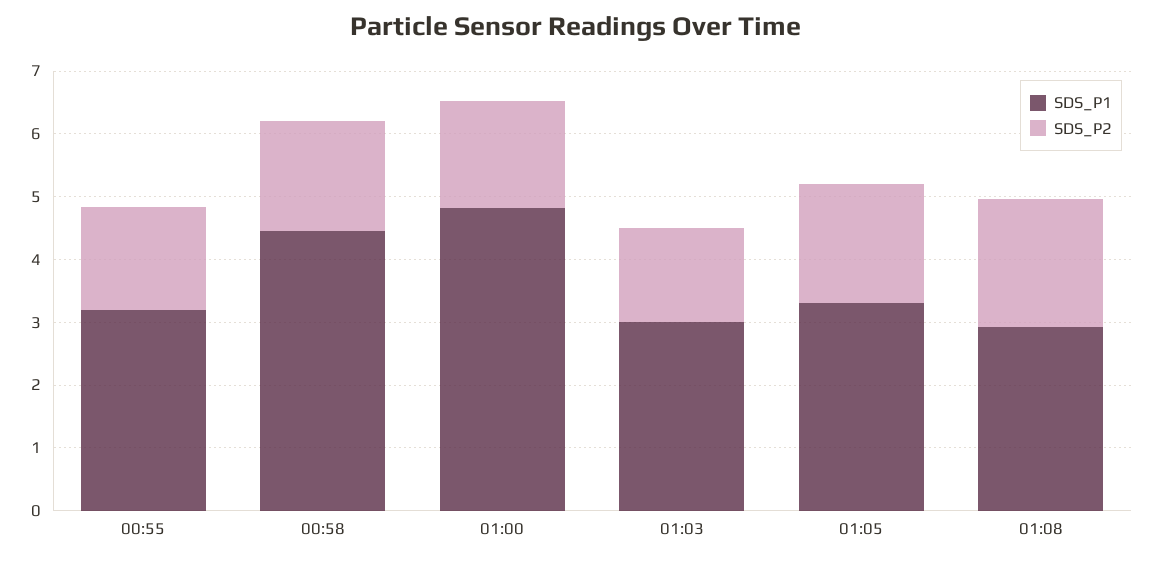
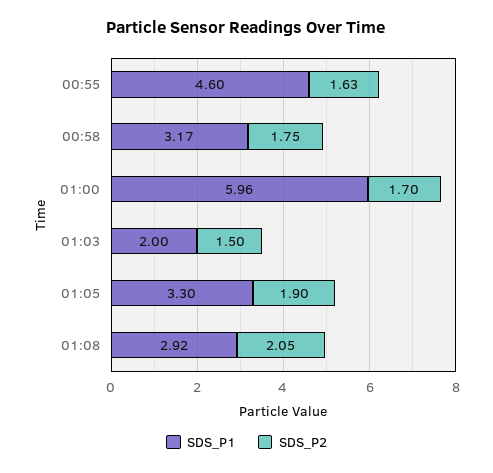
  {
    "SDS_P1": {
-     "00:55": 3.2,
+     "00:55": 4.6,
-     "00:58": 4.4,
+     "00:58": 3.17,
-     "01:00": 4.8,
+     "01:00": 5.96,
-     "01:03": 3,
+     "01:03": 2,
      "01:05": 3.3,
      "01:08": 2.92
    },
    "SDS_P2": {
      "00:55": 1.63,
      "00:58": 1.75,
      "01:00": 1.7,
      "01:03": 1.5,
      "01:05": 1.9,
      "01:08": 2.05
    }
  }

